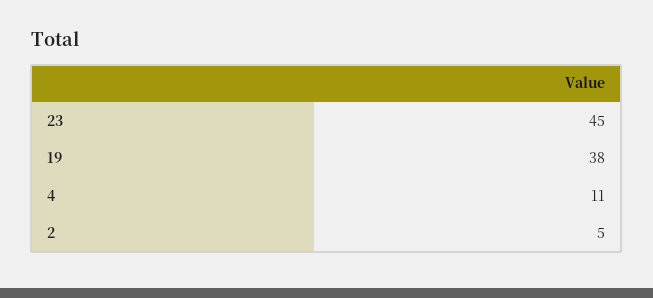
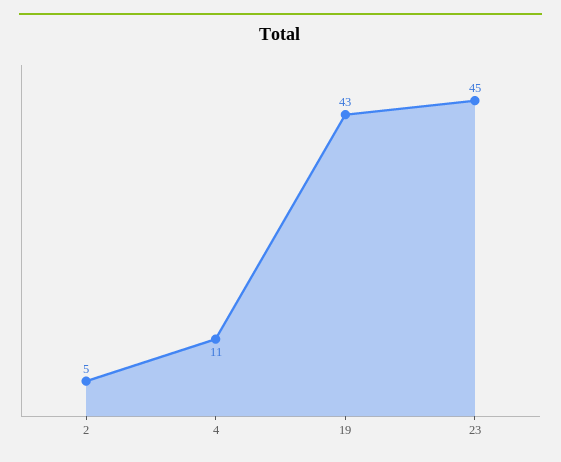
  {
    "23": 45,
-   "19": 38,
+   "19": 43,
    "4": 11,
    "2": 5
  }

